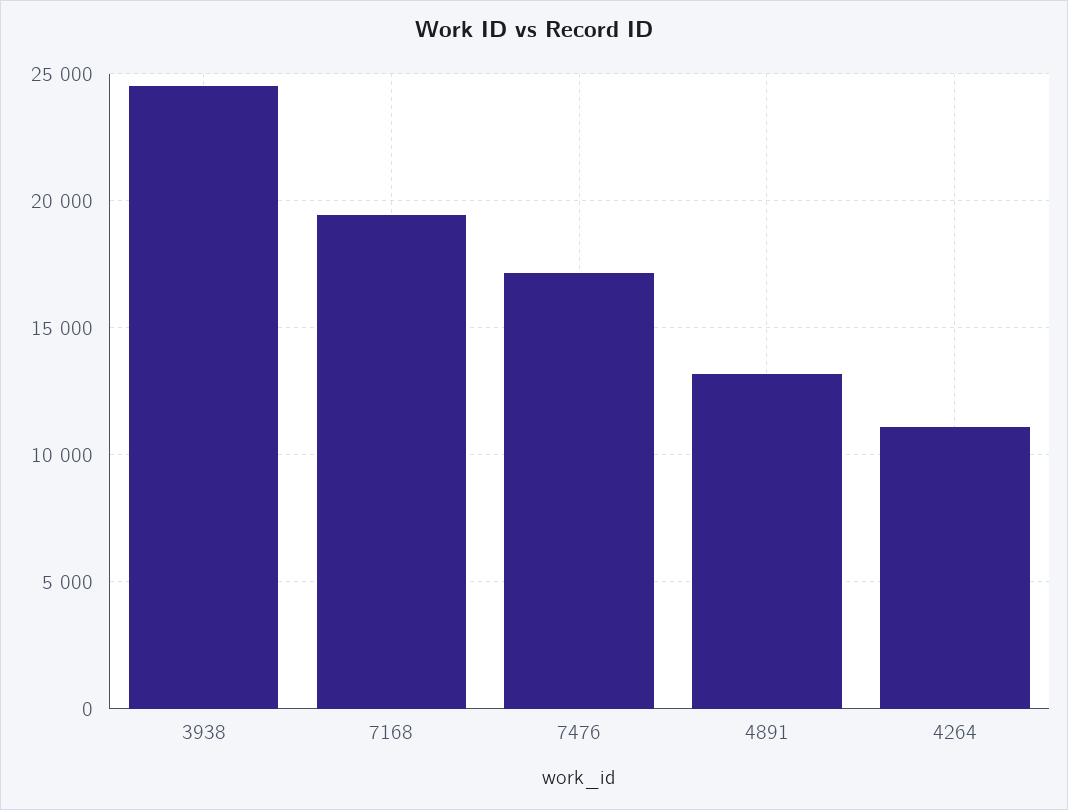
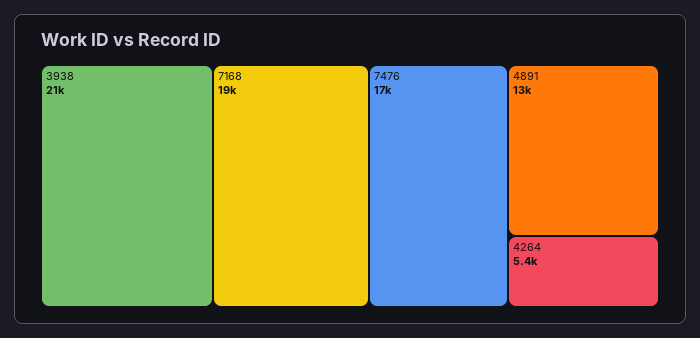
  {
-   "3938": 24500,
+   "3938": 21000,
    "7168": 19000,
    "7476": 17000,
    "4891": 13000,
-   "4264": 11000
+   "4264": 5400
  }

